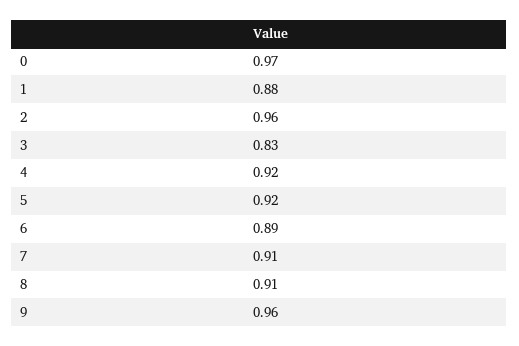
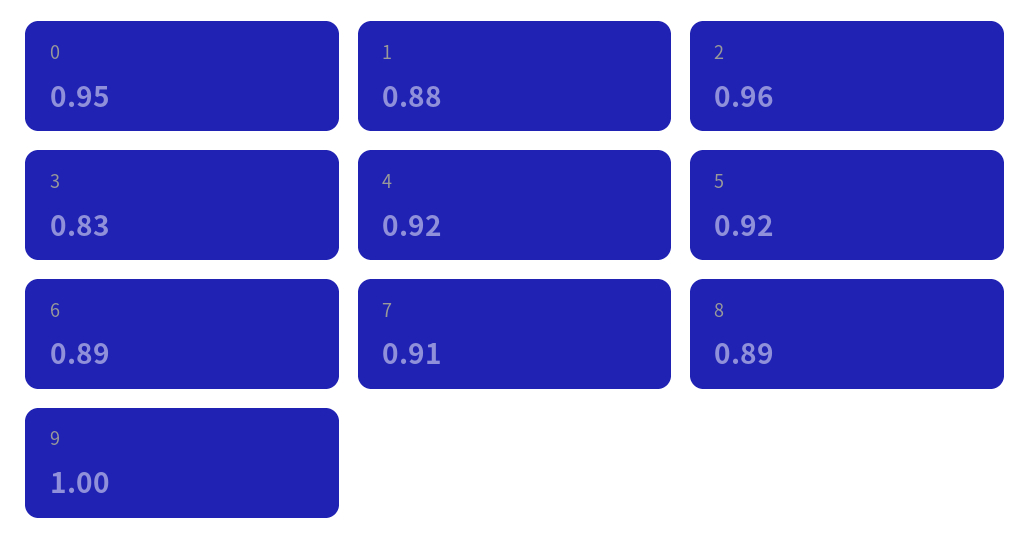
  {
-   "0": 0.97,
+   "0": 0.95,
    "1": 0.88,
    "2": 0.96,
    "3": 0.83,
    "4": 0.92,
    "5": 0.92,
    "6": 0.89,
    "7": 0.91,
-   "8": 0.91,
+   "8": 0.89,
-   "9": 0.96
+   "9": 1
  }

